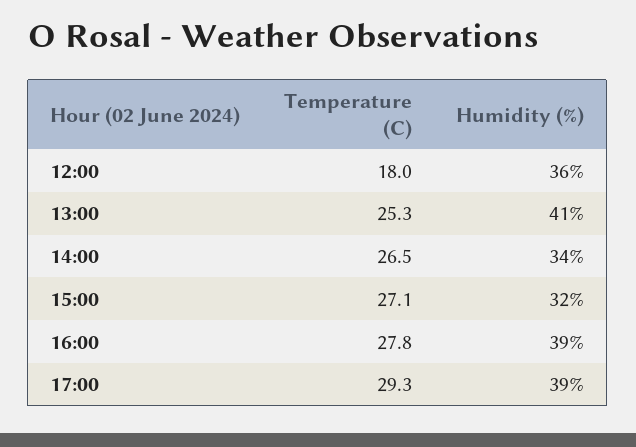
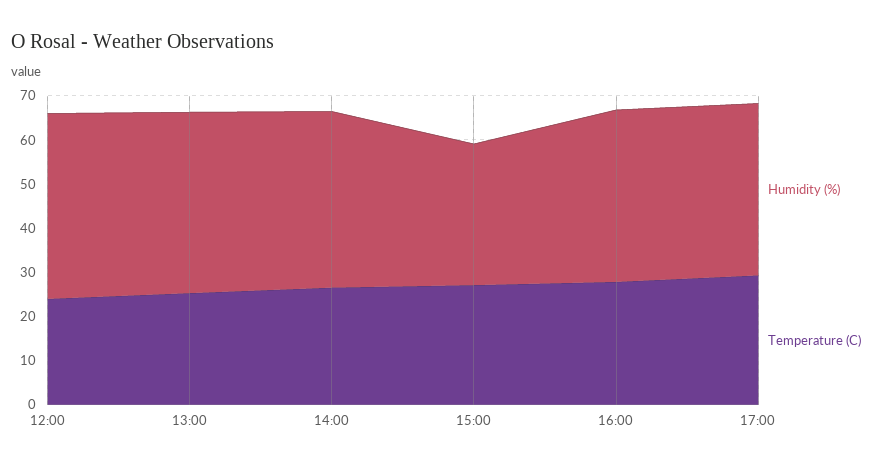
  {
    "Temperature (C)": {
-     "12:00": 18,
+     "12:00": 24,
      "13:00": 25.3,
      "14:00": 26.5,
      "15:00": 27.1,
      "16:00": 27.8,
      "17:00": 29.3
    },
    "Humidity (%)": {
-     "12:00": 36,
+     "12:00": 42,
      "13:00": 41,
-     "14:00": 34,
+     "14:00": 40,
      "15:00": 32,
      "16:00": 39,
      "17:00": 39
    }
  }

